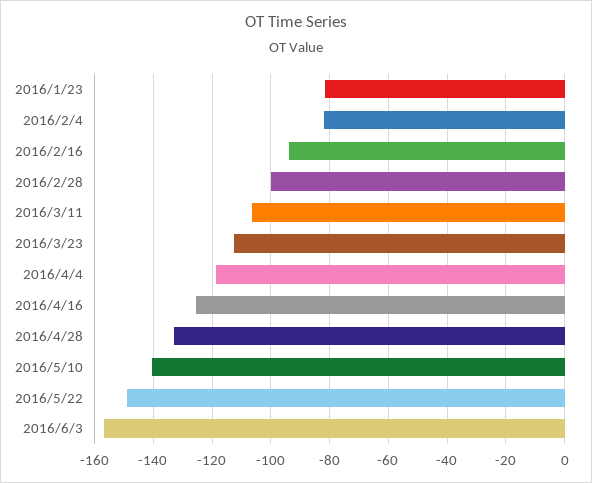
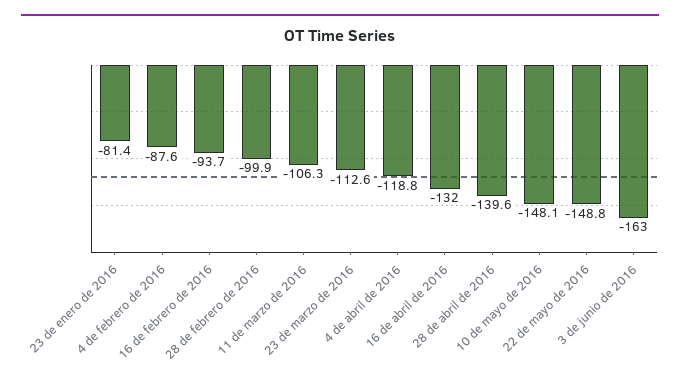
  {
    "2016/1/23": -81.4,
-   "2016/2/4": -82.5,
+   "2016/2/4": -87.6,
    "2016/2/16": -93.7,
    "2016/2/28": -99.9,
    "2016/3/11": -106.3,
    "2016/3/23": -112.6,
    "2016/4/4": -118.8,
-   "2016/4/16": -125,
+   "2016/4/16": -132,
-   "2016/4/28": -132.5,
+   "2016/4/28": -139.6,
-   "2016/5/10": -140,
+   "2016/5/10": -148.1,
    "2016/5/22": -148.8,
-   "2016/6/3": -157.5
+   "2016/6/3": -163
  }

